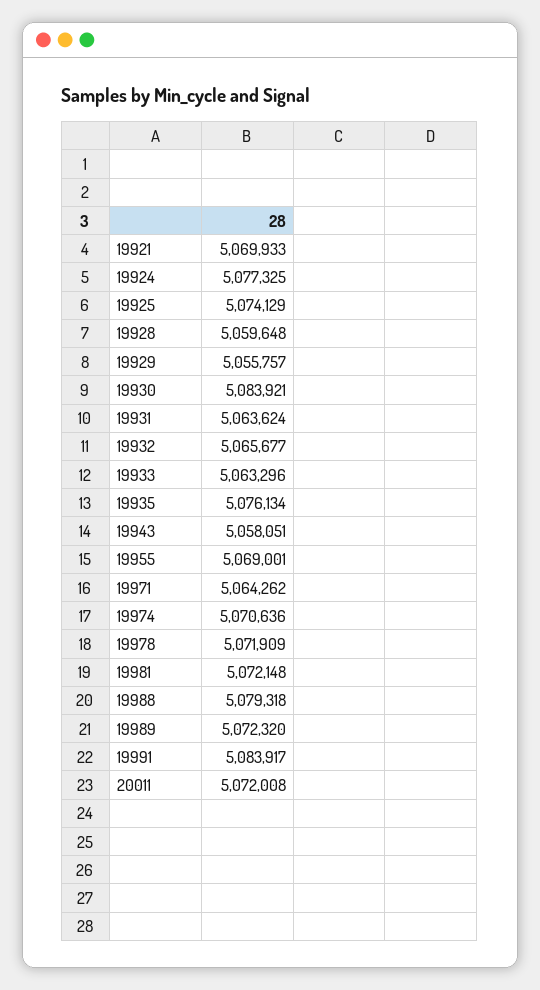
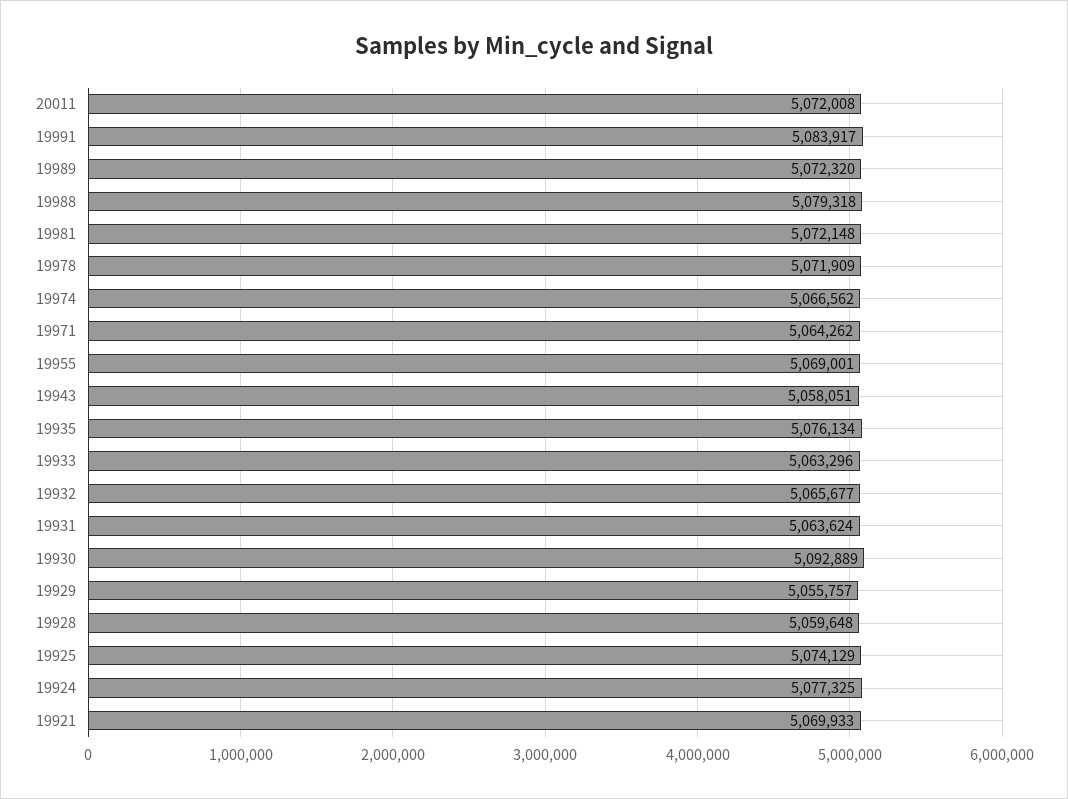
  {
    "19921": 5069933,
    "19924": 5077325,
    "19925": 5074129,
    "19928": 5059648,
    "19929": 5055757,
-   "19930": 5083921,
+   "19930": 5092889,
    "19931": 5063624,
    "19932": 5065677,
    "19933": 5063296,
    "19935": 5076134,
    "19943": 5058051,
    "19955": 5069001,
    "19971": 5064262,
-   "19974": 5070636,
+   "19974": 5066562,
    "19978": 5071909,
    "19981": 5072148,
    "19988": 5079318,
    "19989": 5072320,
    "19991": 5083917,
    "20011": 5072008
  }

